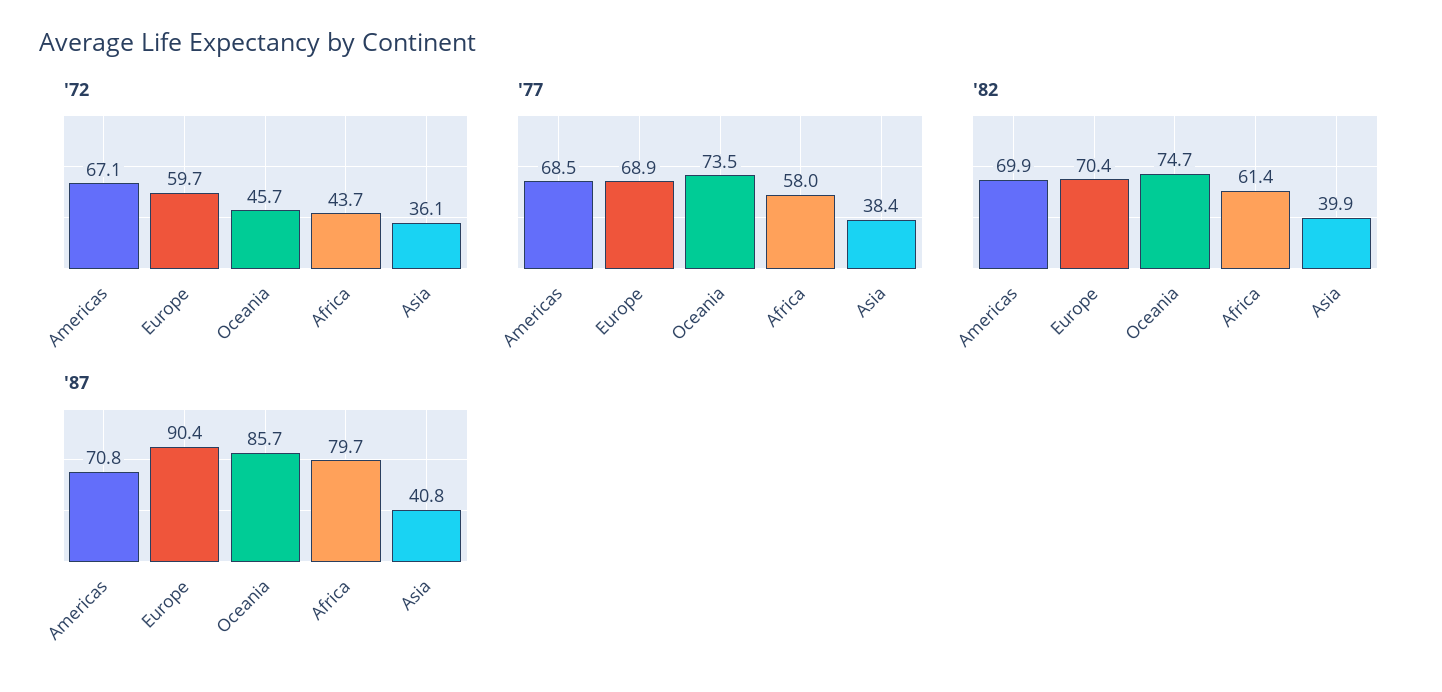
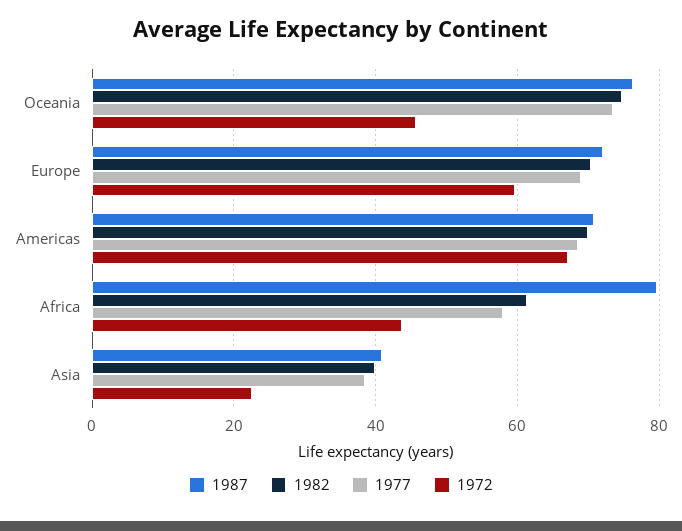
  {
    "'72": {
      "Americas": 67.1,
      "Europe": 59.7,
      "Oceania": 45.7,
      "Africa": 43.7,
-     "Asia": 36.1
+     "Asia": 22
    },
    "'77": {
      "Americas": 68.5,
      "Europe": 68.9,
      "Oceania": 73.5,
      "Africa": 58,
      "Asia": 38.4
    },
    "'82": {
      "Americas": 69.9,
      "Europe": 70.4,
      "Oceania": 74.7,
      "Africa": 61.4,
      "Asia": 39.9
    },
    "'87": {
      "Americas": 70.8,
-     "Europe": 90.4,
+     "Europe": 72,
-     "Oceania": 85.7,
+     "Oceania": 76,
      "Africa": 79.7,
      "Asia": 40.8
    }
  }

